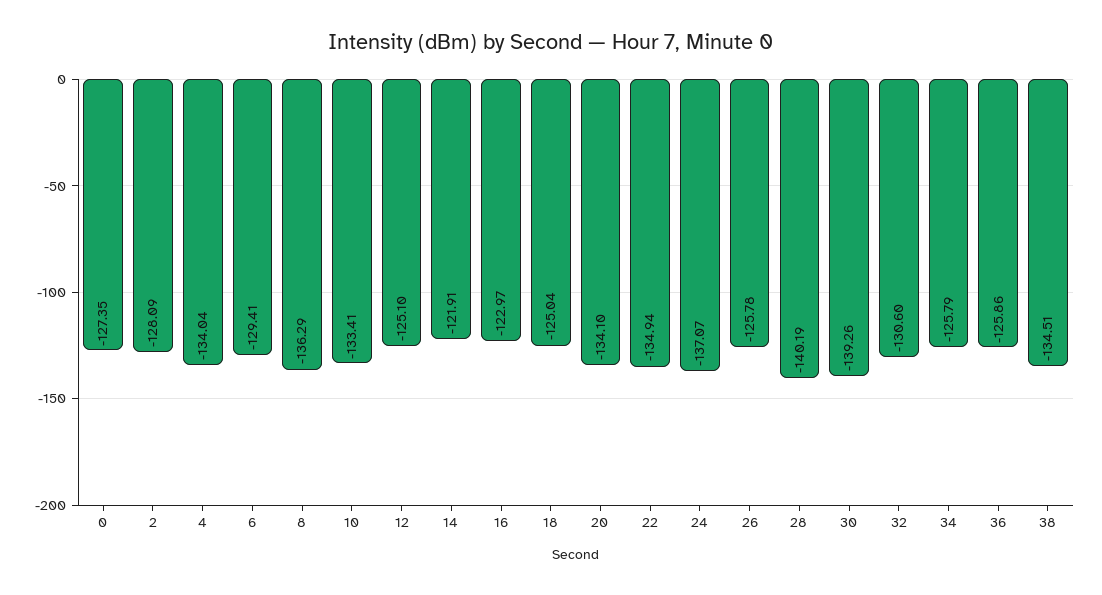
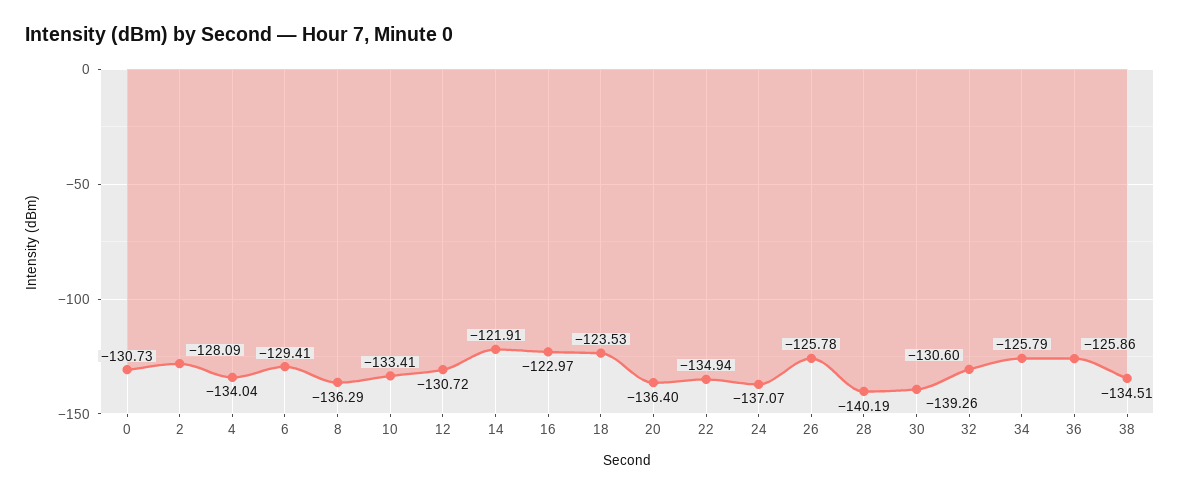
  {
-   "0": -127.35,
+   "0": -130.73,
    "2": -128.09,
    "4": -134.04,
    "6": -129.41,
    "8": -136.29,
    "10": -133.41,
-   "12": -125.1,
+   "12": -130.72,
    "14": -121.91,
    "16": -122.97,
-   "18": -125.04,
+   "18": -123.53,
-   "20": -134.1,
+   "20": -136.4,
    "22": -134.94,
    "24": -137.07,
    "26": -125.78,
    "28": -140.19,
    "30": -139.26,
    "32": -130.6,
    "34": -125.79,
    "36": -125.86,
    "38": -134.51
  }

